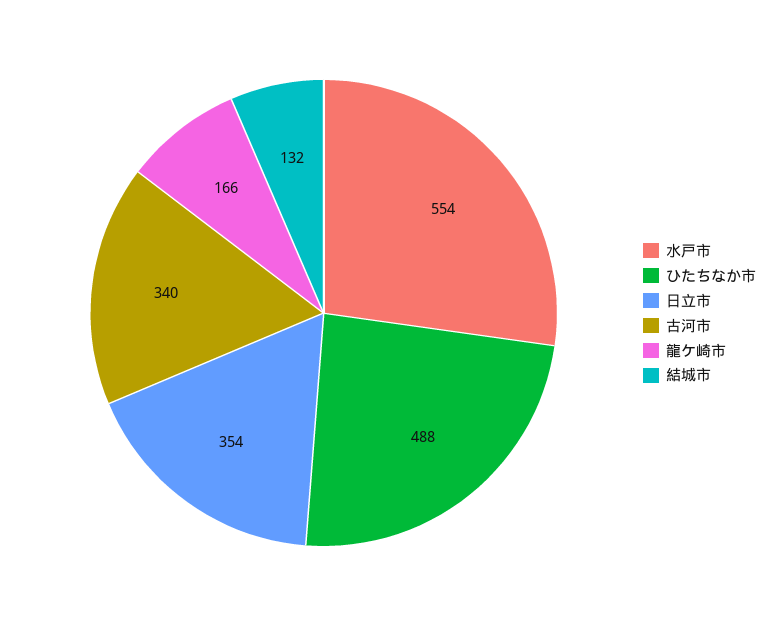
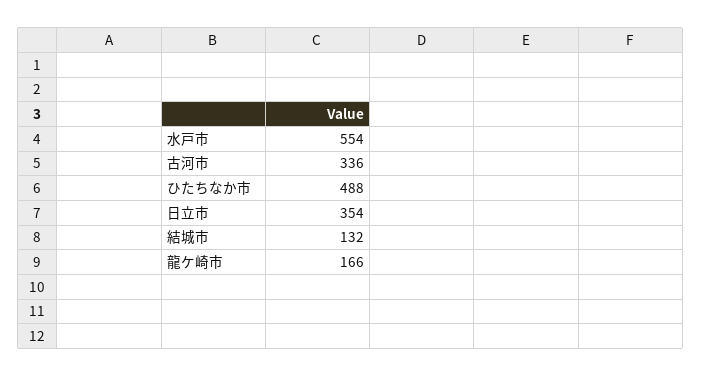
  {
    "水戸市": 554,
    "ひたちなか市": 488,
    "日立市": 354,
-   "古河市": 340,
+   "古河市": 336,
    "龍ケ崎市": 166,
    "結城市": 132
  }

